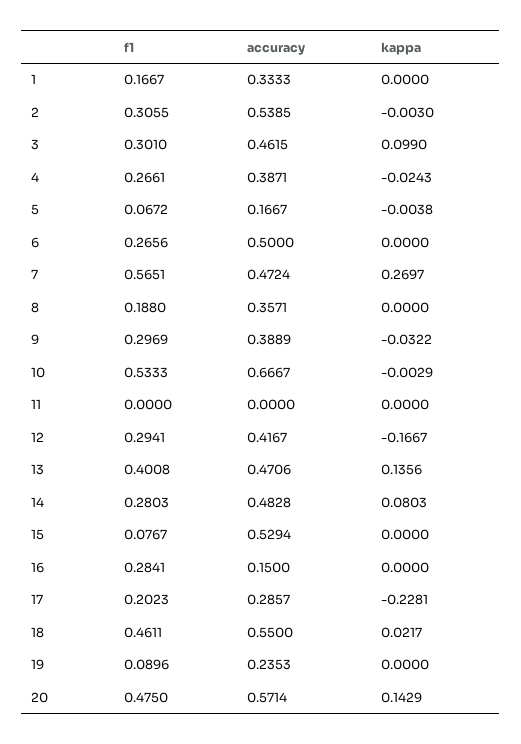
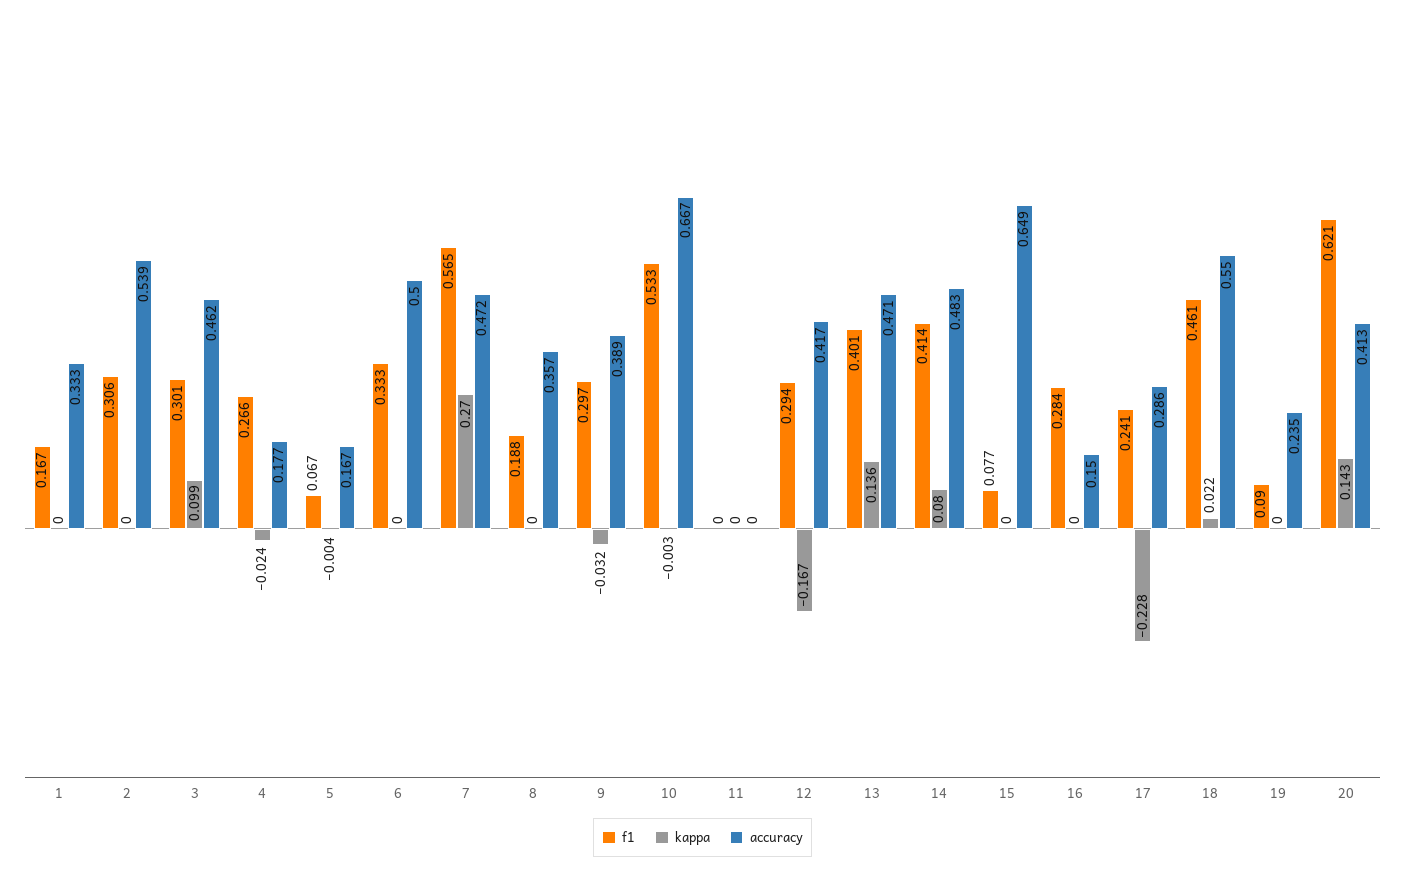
  {
    "f1": {
      "1": 0.1667,
      "2": 0.3055,
      "3": 0.301,
      "4": 0.2661,
      "5": 0.0672,
-     "6": 0.2656,
+     "6": 0.333,
      "7": 0.5651,
      "8": 0.188,
      "9": 0.2969,
      "10": 0.5333,
      "11": 0,
      "12": 0.2941,
      "13": 0.4008,
-     "14": 0.2803,
+     "14": 0.414,
      "15": 0.0767,
      "16": 0.2841,
-     "17": 0.2023,
+     "17": 0.241,
      "18": 0.4611,
      "19": 0.0896,
-     "20": 0.475
+     "20": 0.621
    },
    "accuracy": {
      "1": 0.3333,
      "2": 0.5385,
      "3": 0.4615,
-     "4": 0.3871,
+     "4": 0.177,
      "5": 0.1667,
      "6": 0.5,
      "7": 0.4724,
      "8": 0.3571,
      "9": 0.3889,
      "10": 0.6667,
      "11": 0,
      "12": 0.4167,
      "13": 0.4706,
      "14": 0.4828,
-     "15": 0.5294,
+     "15": 0.649,
      "16": 0.15,
      "17": 0.2857,
      "18": 0.55,
      "19": 0.2353,
-     "20": 0.5714
+     "20": 0.413
    },
    "kappa": {
      "1": 0,
-     "2": -0.003,
+     "2": 0,
      "3": 0.099,
      "4": -0.0243,
      "5": -0.0038,
      "6": 0,
      "7": 0.2697,
      "8": 0,
      "9": -0.0322,
      "10": -0.0029,
      "11": 0,
      "12": -0.1667,
      "13": 0.1356,
      "14": 0.0803,
      "15": 0,
      "16": 0,
      "17": -0.2281,
      "18": 0.0217,
      "19": 0,
      "20": 0.1429
    }
  }

